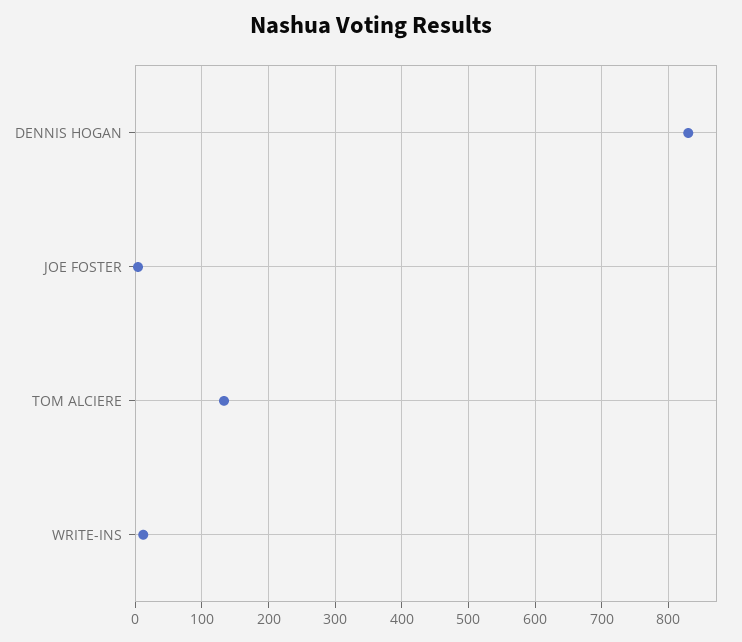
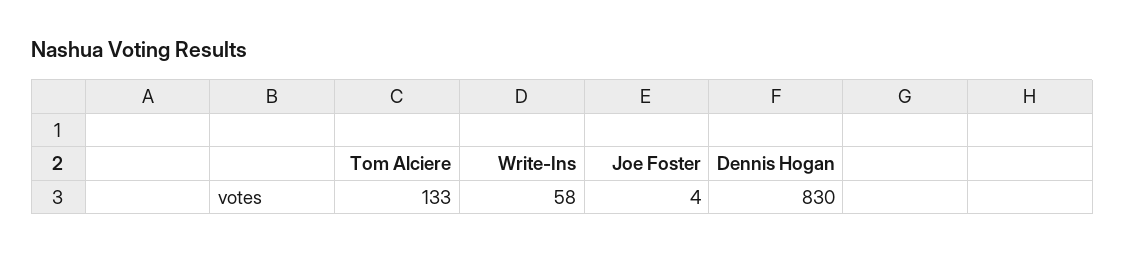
  {
    "DENNIS HOGAN": 830,
    "JOE FOSTER": 4,
    "TOM ALCIERE": 133,
-   "WRITE-INS": 10
+   "WRITE-INS": 58
  }

